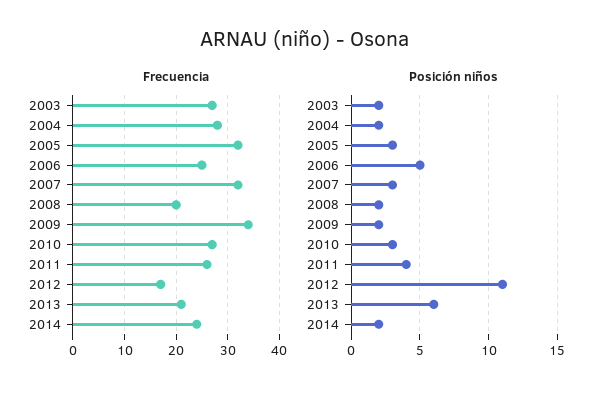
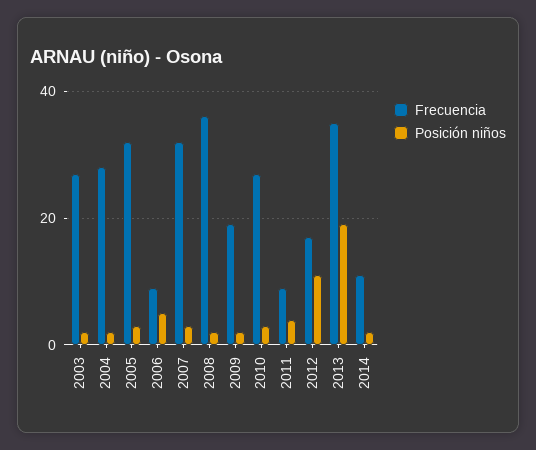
  {
    "Frecuencia": {
      "2003": 25,
      "2004": 30,
      "2005": 30,
-     "2006": 25,
+     "2006": 10,
      "2007": 30,
-     "2008": 20,
+     "2008": 35,
-     "2009": 35,
+     "2009": 20,
      "2010": 25,
-     "2011": 25,
+     "2011": 10,
      "2012": 15,
-     "2013": 20,
+     "2013": 35,
-     "2014": 25
+     "2014": 10
    },
    "Posición niños": {
      "2003": 2,
      "2004": 2,
      "2005": 3,
      "2006": 5,
      "2007": 3,
      "2008": 2,
      "2009": 2,
      "2010": 3,
      "2011": 4,
      "2012": 11,
-     "2013": 6,
+     "2013": 20,
      "2014": 2
    }
  }

